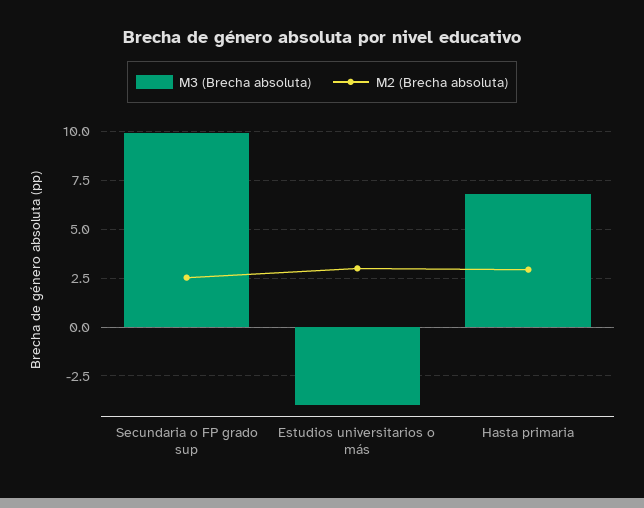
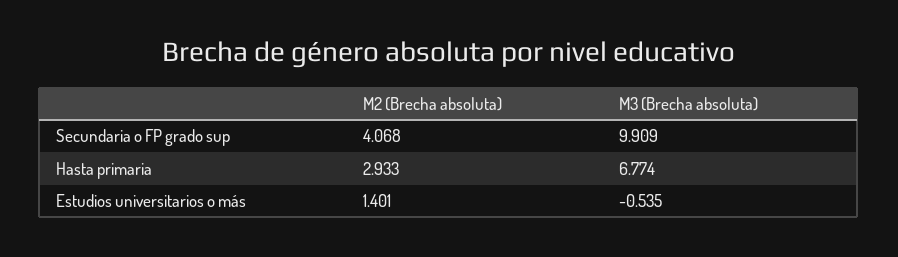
  {
    "M3 (Brecha absoluta)": {
      "Secundaria o FP grado sup": 9.909,
-     "Estudios universitarios o más": -4,
+     "Estudios universitarios o más": -0.535,
      "Hasta primaria": 6.774
    },
    "M2 (Brecha absoluta)": {
-     "Secundaria o FP grado sup": 2.5,
+     "Secundaria o FP grado sup": 4.068,
-     "Estudios universitarios o más": 3,
+     "Estudios universitarios o más": 1.401,
      "Hasta primaria": 2.933
    }
  }

